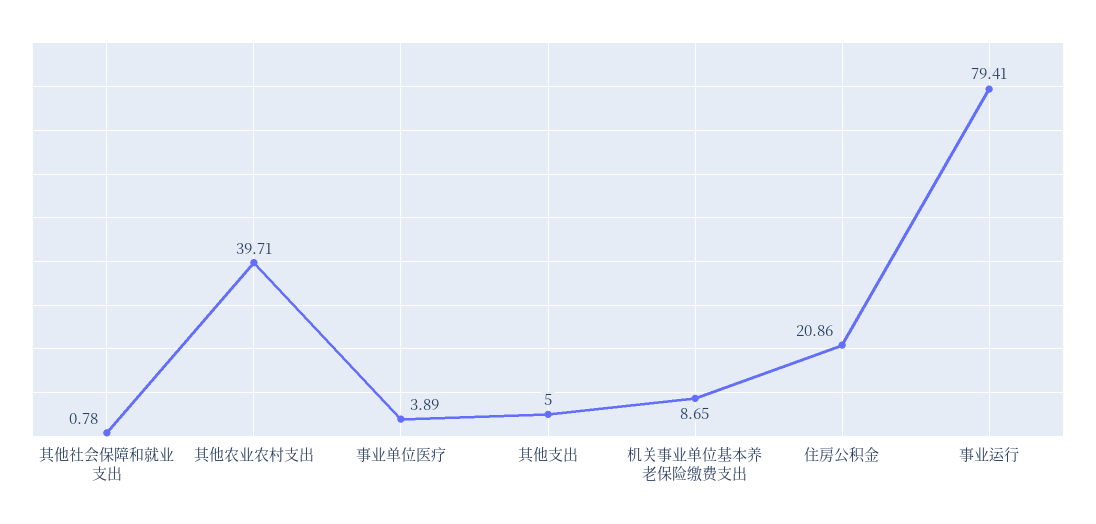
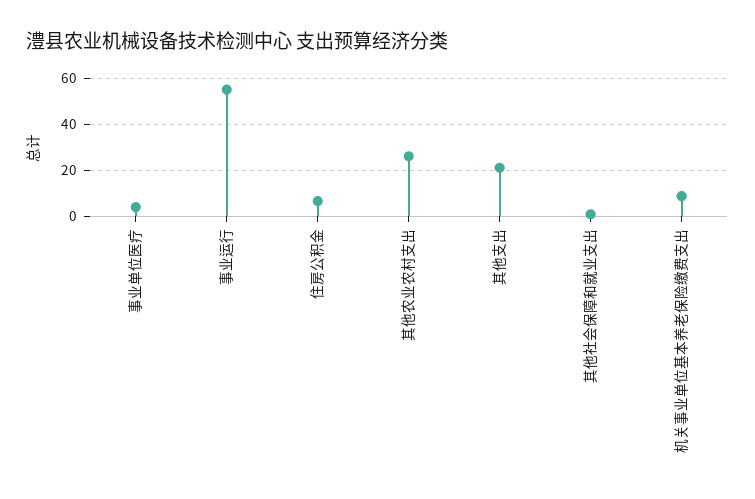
  {
    "其他社会保障和就业支出": 0.78,
-   "其他农业农村支出": 39.71,
+   "其他农业农村支出": 25,
    "事业单位医疗": 3.89,
-   "其他支出": 5,
+   "其他支出": 20,
    "机关事业单位基本养老保险缴费支出": 8.65,
-   "住房公积金": 20.86,
+   "住房公积金": 5,
-   "事业运行": 79.41
+   "事业运行": 55
  }

